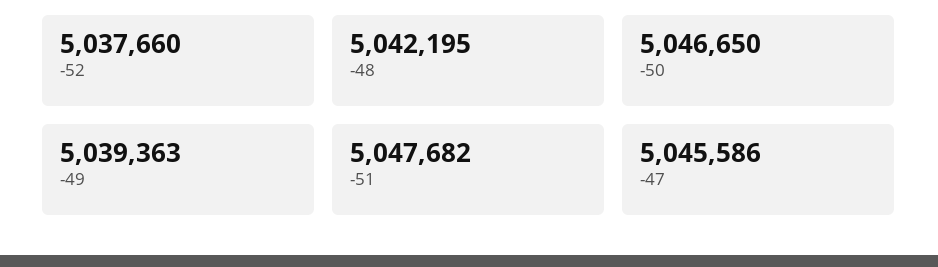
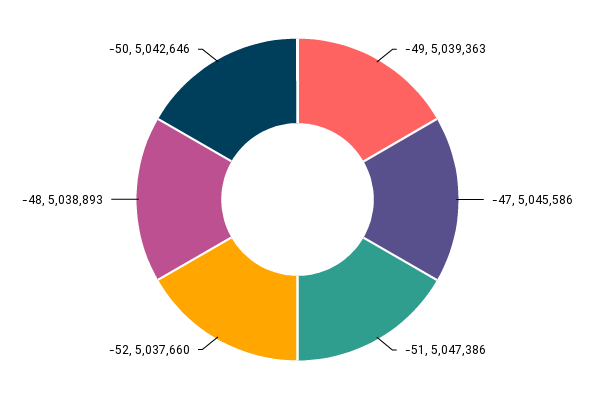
  {
    "-52": 5037660,
-   "-48": 5042195,
+   "-48": 5038893,
-   "-50": 5046650,
+   "-50": 5042646,
    "-49": 5039363,
-   "-51": 5047682,
+   "-51": 5047386,
    "-47": 5045586
  }

